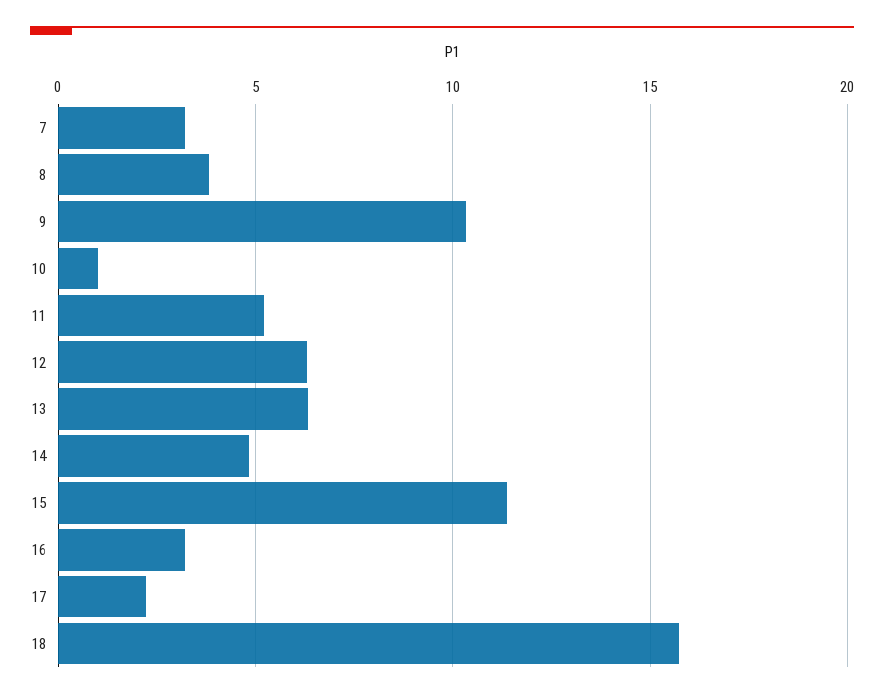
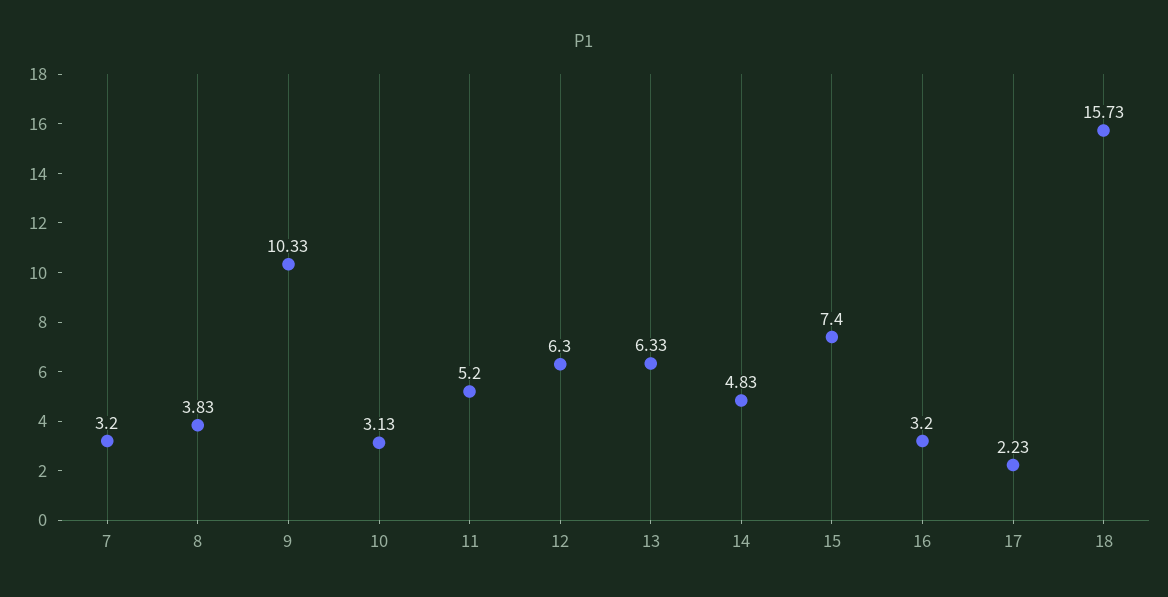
  {
    "7": 3.2,
    "8": 3.83,
    "9": 10.33,
-   "10": 1,
+   "10": 3.13,
    "11": 5.2,
    "12": 6.3,
    "13": 6.33,
    "14": 4.83,
-   "15": 11.5,
+   "15": 7.4,
    "16": 3.2,
    "17": 2.23,
    "18": 15.73
  }

